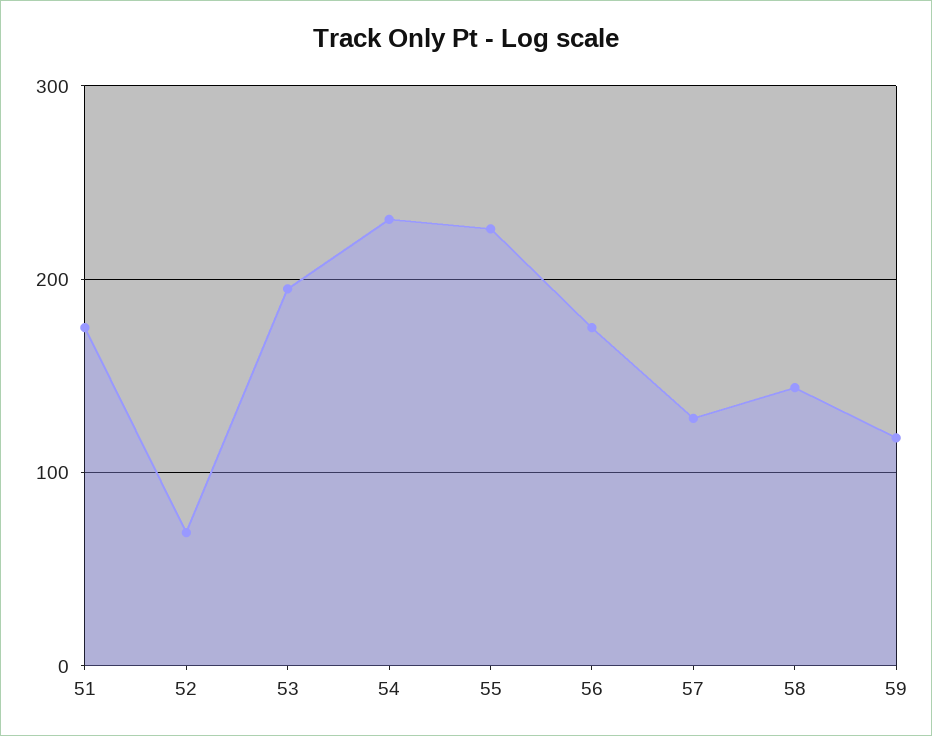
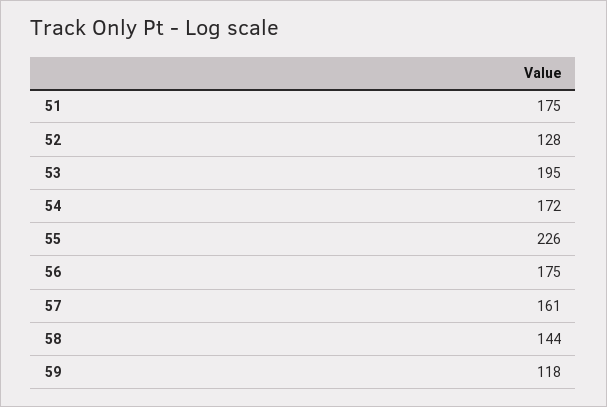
  {
    "51": 175,
-   "52": 70,
+   "52": 128,
    "53": 195,
-   "54": 230,
+   "54": 172,
    "55": 226,
    "56": 175,
-   "57": 130,
+   "57": 161,
    "58": 144,
    "59": 118
  }

